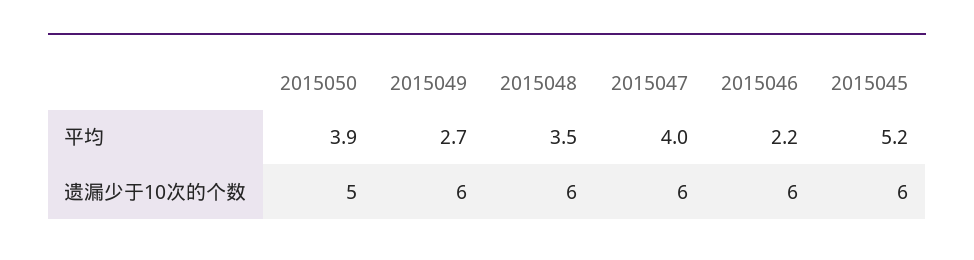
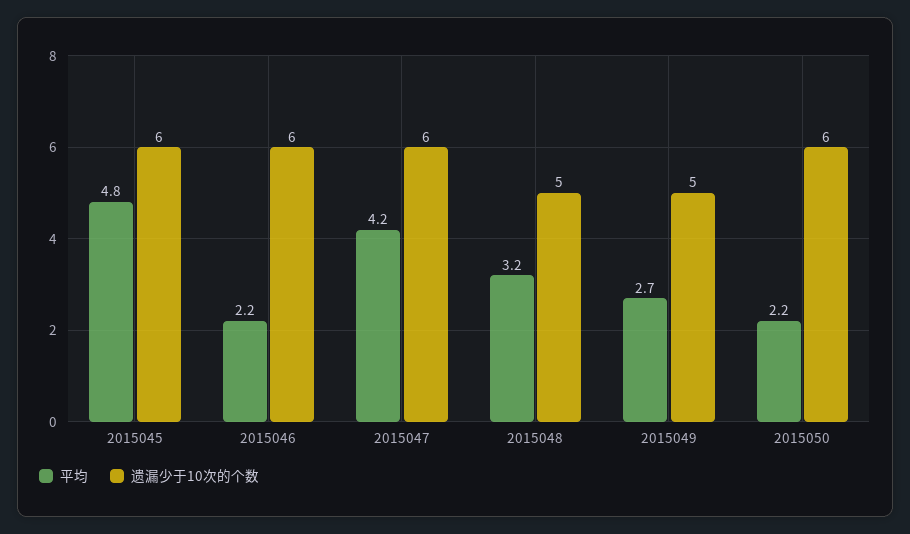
  {
    "平均": {
-     "2015050": 3.9,
+     "2015050": 2.2,
      "2015049": 2.7,
-     "2015048": 3.5,
+     "2015048": 3.2,
-     "2015047": 4,
+     "2015047": 4.2,
      "2015046": 2.2,
-     "2015045": 5.2
+     "2015045": 4.8
    },
    "遗漏少于10次的个数": {
-     "2015050": 5,
+     "2015050": 6,
-     "2015049": 6,
+     "2015049": 5,
-     "2015048": 6,
+     "2015048": 5,
      "2015047": 6,
      "2015046": 6,
      "2015045": 6
    }
  }

